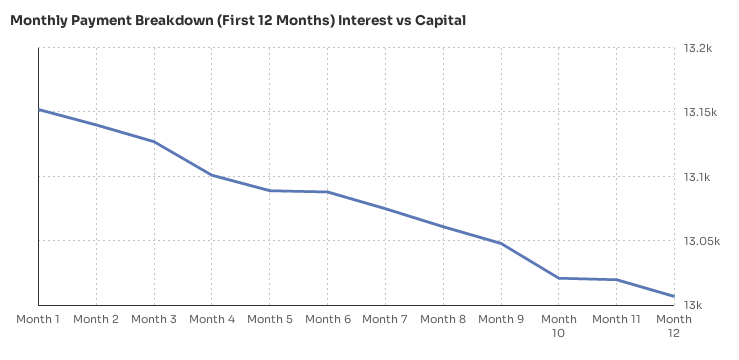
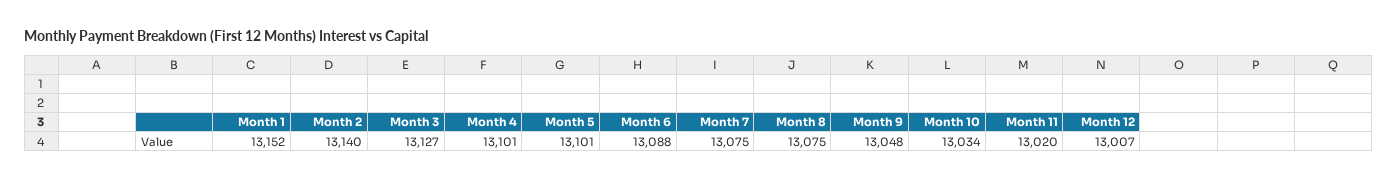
  {
    "Month 1": 13152,
    "Month 2": 13140,
    "Month 3": 13127,
    "Month 4": 13101,
-   "Month 5": 13090,
+   "Month 5": 13101,
    "Month 6": 13088,
    "Month 7": 13075,
-   "Month 8": 13060,
+   "Month 8": 13075,
    "Month 9": 13048,
-   "Month 10": 13020,
+   "Month 10": 13034,
    "Month 11": 13020,
    "Month 12": 13007
  }

